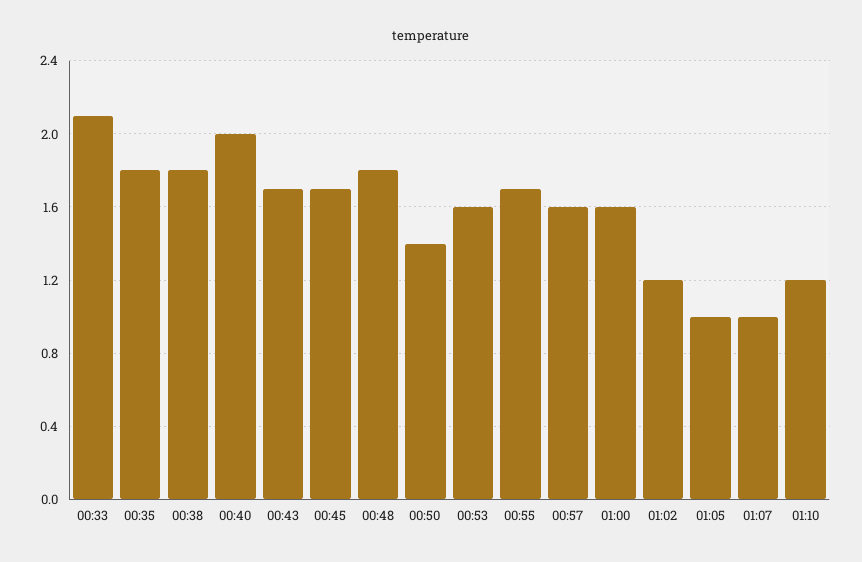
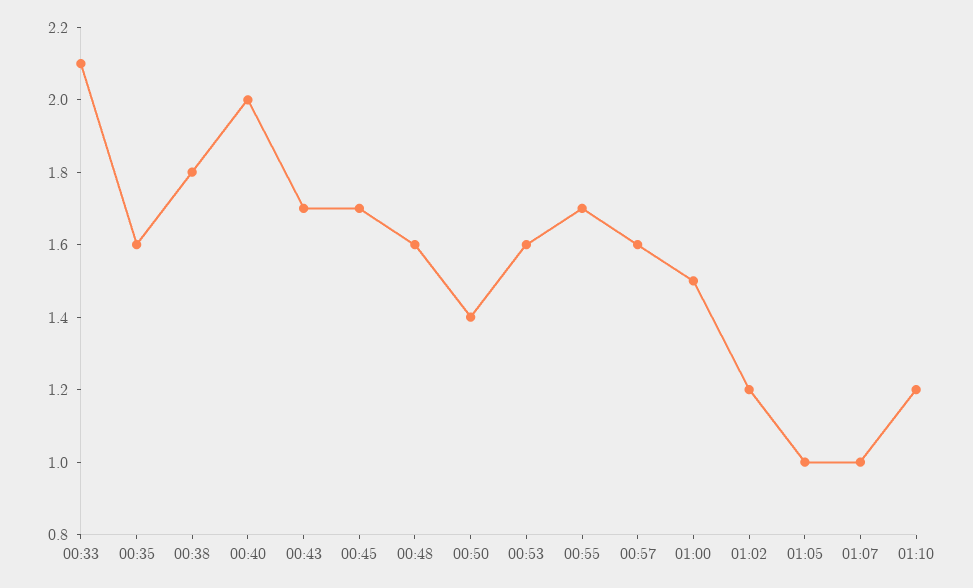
  {
    "00:33": 2.1,
-   "00:35": 1.8,
+   "00:35": 1.6,
    "00:38": 1.8,
    "00:40": 2,
    "00:43": 1.7,
    "00:45": 1.7,
-   "00:48": 1.8,
+   "00:48": 1.6,
    "00:50": 1.4,
    "00:53": 1.6,
    "00:55": 1.7,
    "00:57": 1.6,
-   "01:00": 1.6,
+   "01:00": 1.5,
    "01:02": 1.2,
    "01:05": 1,
    "01:07": 1,
    "01:10": 1.2
  }

